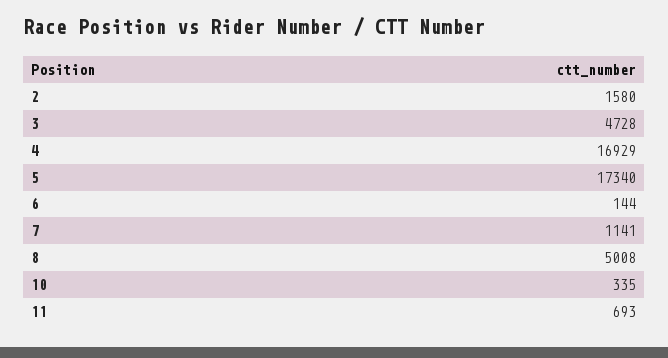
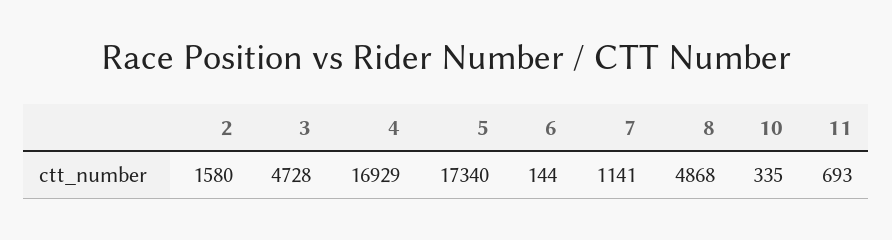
  {
    "2": 1580,
    "3": 4728,
    "4": 16929,
    "5": 17340,
    "6": 144,
    "7": 1141,
-   "8": 5008,
+   "8": 4868,
    "10": 335,
    "11": 693
  }

